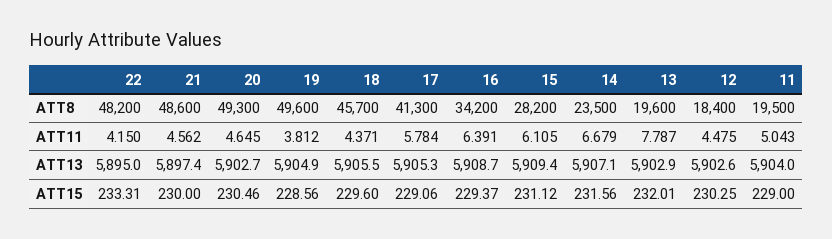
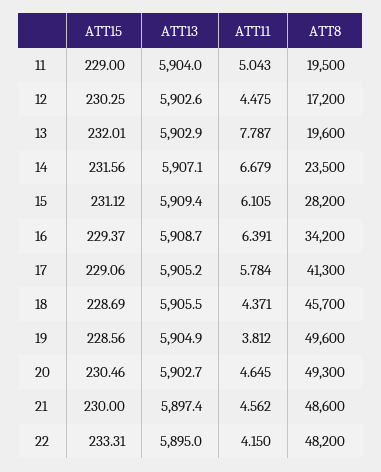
  {
    "22": {
      "ATT8": 48200,
      "ATT11": 4.15,
      "ATT13": 5895,
      "ATT15": 233.31
    },
    "21": {
      "ATT8": 48600,
      "ATT11": 4.562,
      "ATT13": 5897.4,
      "ATT15": 230
    },
    "20": {
      "ATT8": 49300,
      "ATT11": 4.645,
      "ATT13": 5902.7,
      "ATT15": 230.46
    },
    "19": {
      "ATT8": 49600,
      "ATT11": 3.812,
      "ATT13": 5904.9,
      "ATT15": 228.56
    },
    "18": {
      "ATT8": 45700,
      "ATT11": 4.371,
      "ATT13": 5905.5,
-     "ATT15": 229.6
+     "ATT15": 228.69
    },
    "17": {
      "ATT8": 41300,
      "ATT11": 5.784,
-     "ATT13": 5905.3,
+     "ATT13": 5905.2,
      "ATT15": 229.06
    },
    "16": {
      "ATT8": 34200,
      "ATT11": 6.391,
      "ATT13": 5908.7,
      "ATT15": 229.37
    },
    "15": {
      "ATT8": 28200,
      "ATT11": 6.105,
      "ATT13": 5909.4,
      "ATT15": 231.12
    },
    "14": {
      "ATT8": 23500,
      "ATT11": 6.679,
      "ATT13": 5907.1,
      "ATT15": 231.56
    },
    "13": {
      "ATT8": 19600,
      "ATT11": 7.787,
      "ATT13": 5902.9,
      "ATT15": 232.01
    },
    "12": {
-     "ATT8": 18400,
+     "ATT8": 17200,
      "ATT11": 4.475,
      "ATT13": 5902.6,
      "ATT15": 230.25
    },
    "11": {
      "ATT8": 19500,
      "ATT11": 5.043,
      "ATT13": 5904,
      "ATT15": 229
    }
  }

